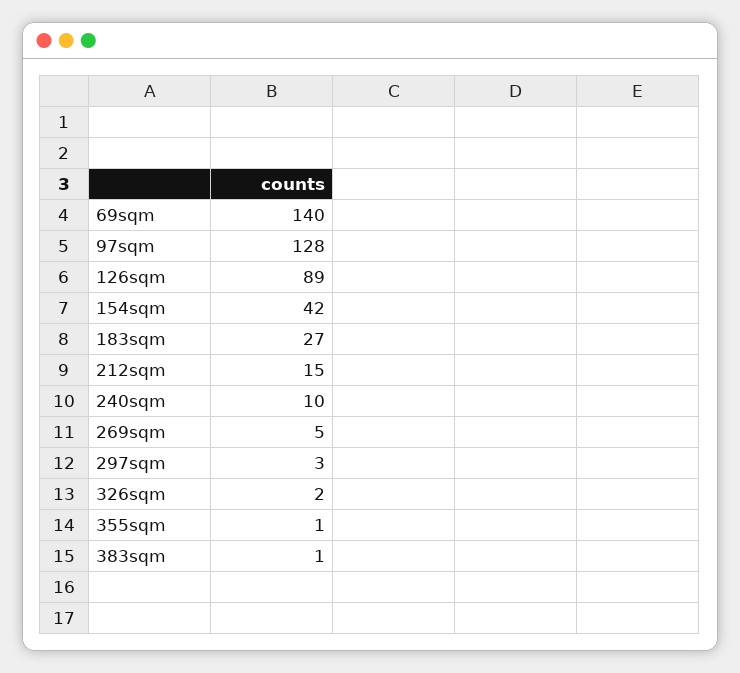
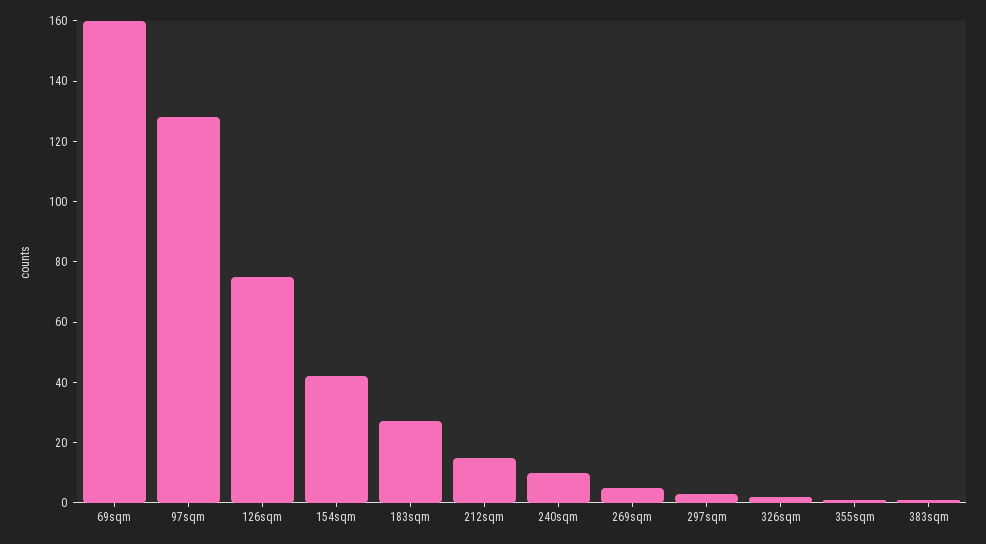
  {
-   "69sqm": 140,
+   "69sqm": 160,
    "97sqm": 128,
-   "126sqm": 89,
+   "126sqm": 75,
    "154sqm": 42,
    "183sqm": 27,
    "212sqm": 15,
    "240sqm": 10,
    "269sqm": 5,
    "297sqm": 3,
    "326sqm": 2,
    "355sqm": 1,
    "383sqm": 1
  }

